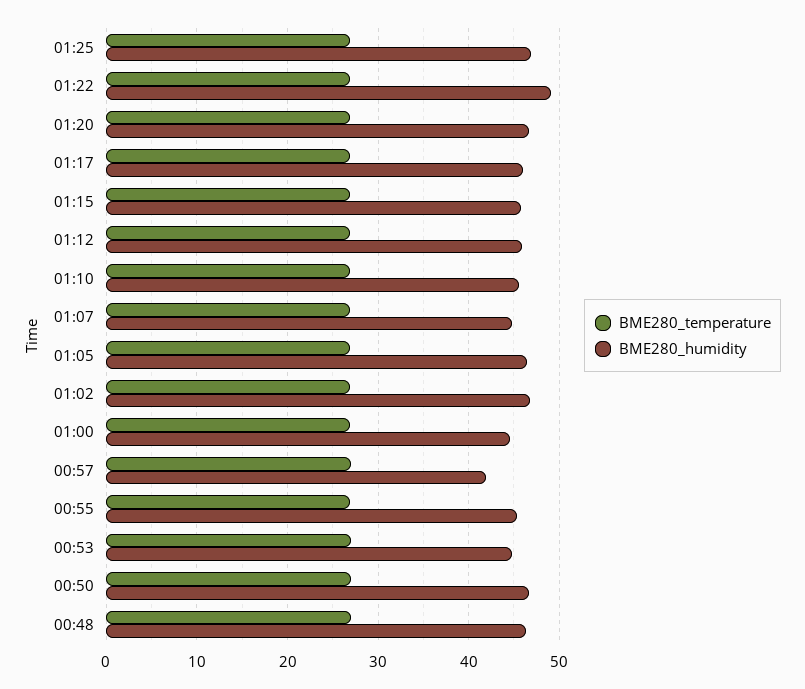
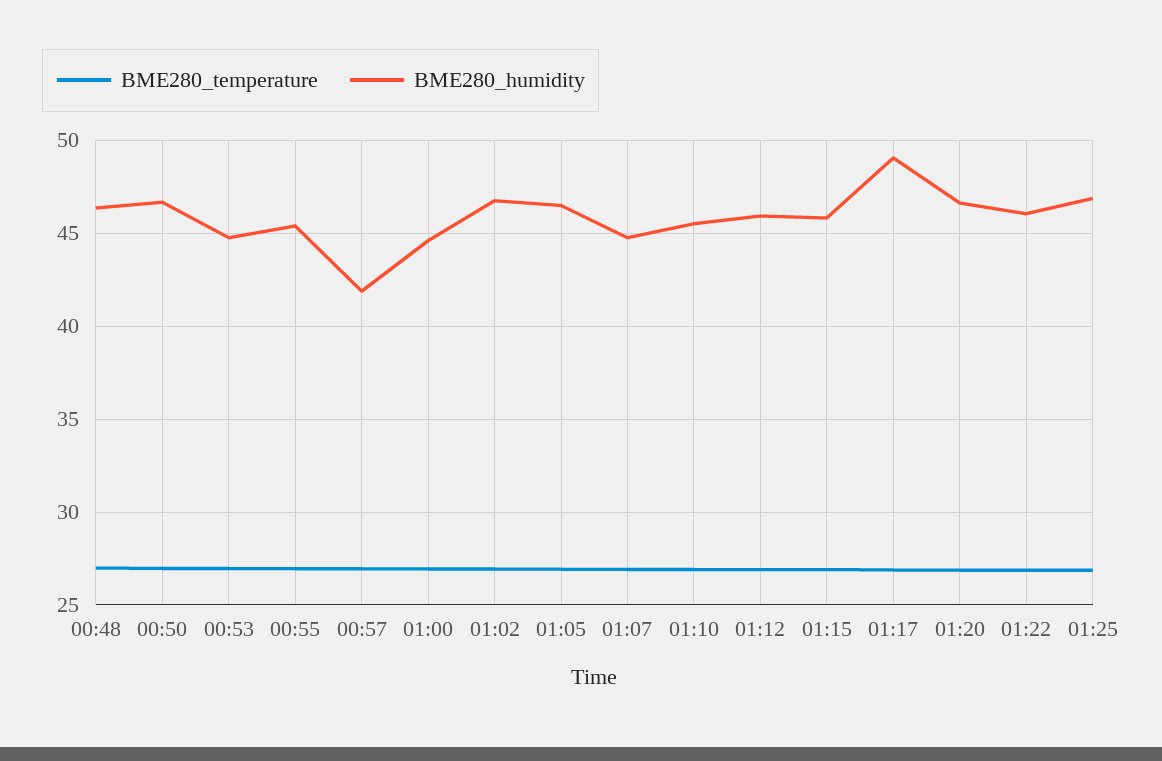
  {
    "BME280_temperature": {
      "01:25": 27,
      "01:22": 27,
      "01:20": 27,
      "01:17": 27,
      "01:15": 27,
      "01:12": 27,
      "01:10": 27,
      "01:07": 27,
      "01:05": 27,
      "01:02": 27,
      "01:00": 27,
      "00:57": 27,
      "00:55": 27,
      "00:53": 27,
      "00:50": 27,
      "00:48": 27
    },
    "BME280_humidity": {
      "01:25": 47,
-     "01:22": 49,
+     "01:22": 46,
      "01:20": 46.5,
-     "01:17": 46,
+     "01:17": 49,
      "01:15": 46,
      "01:12": 46,
      "01:10": 45.5,
      "01:07": 45,
      "01:05": 46.5,
      "01:02": 47,
      "01:00": 44.5,
      "00:57": 42,
      "00:55": 45.5,
      "00:53": 45,
      "00:50": 46.5,
      "00:48": 46.5
    }
  }

